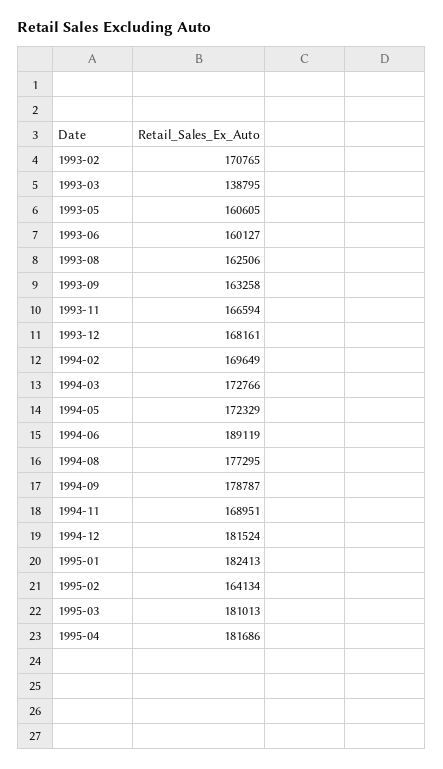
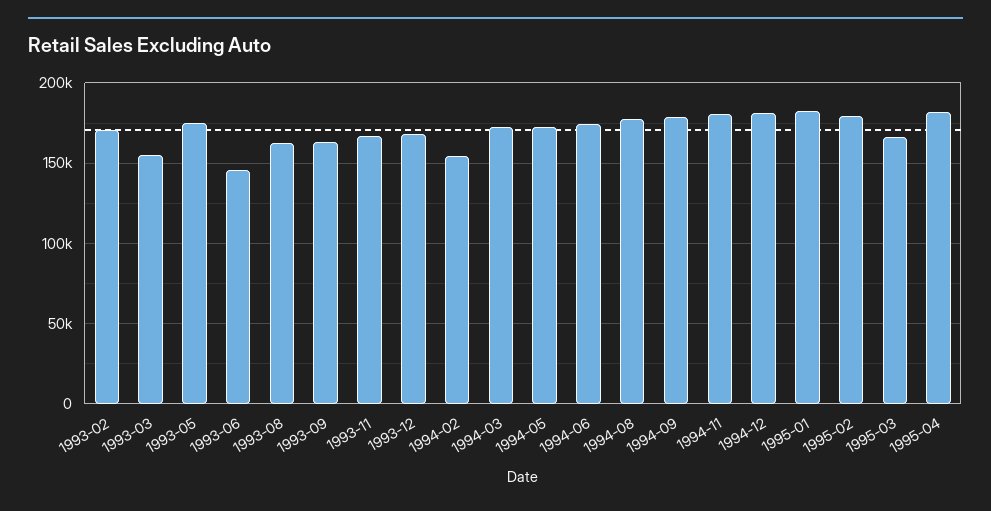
  {
    "1993-02": 170765,
-   "1993-03": 138795,
+   "1993-03": 155000,
-   "1993-05": 160605,
+   "1993-05": 175000,
-   "1993-06": 160127,
+   "1993-06": 145000,
    "1993-08": 162506,
    "1993-09": 163258,
    "1993-11": 166594,
    "1993-12": 168161,
-   "1994-02": 169649,
+   "1994-02": 155000,
    "1994-03": 172766,
    "1994-05": 172329,
-   "1994-06": 189119,
+   "1994-06": 175000,
    "1994-08": 177295,
    "1994-09": 178787,
-   "1994-11": 168951,
+   "1994-11": 180000,
    "1994-12": 181524,
    "1995-01": 182413,
-   "1995-02": 164134,
+   "1995-02": 180000,
-   "1995-03": 181013,
+   "1995-03": 165000,
    "1995-04": 181686
  }

